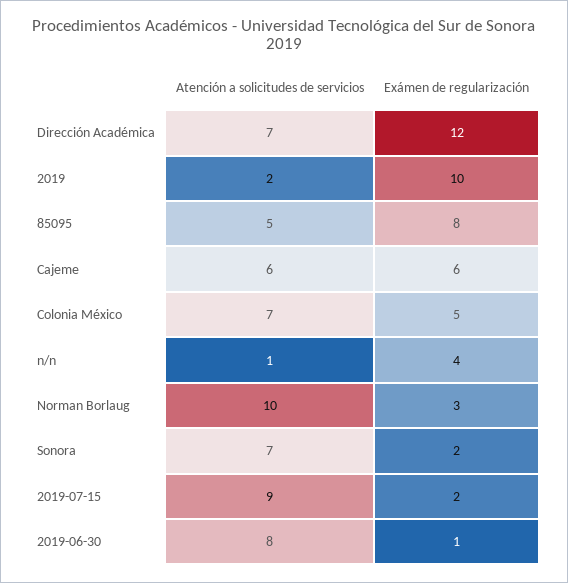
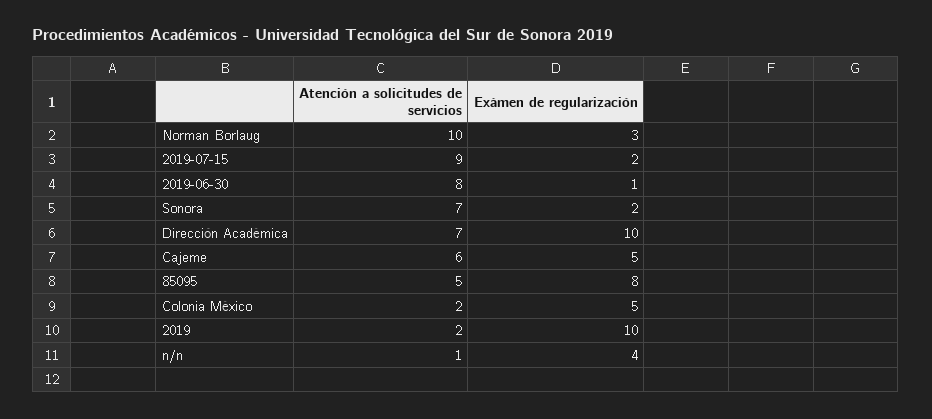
  {
    "Atención a solicitudes de servicios": {
      "Dirección Académica": 7,
      "2019": 2,
      "85095": 5,
      "Cajeme": 6,
-     "Colonia México": 7,
+     "Colonia México": 2,
      "n/n": 1,
      "Norman Borlaug": 10,
      "Sonora": 7,
      "2019-07-15": 9,
      "2019-06-30": 8
    },
    "Exámen de regularización": {
-     "Dirección Académica": 12,
+     "Dirección Académica": 10,
      "2019": 10,
      "85095": 8,
-     "Cajeme": 6,
+     "Cajeme": 5,
      "Colonia México": 5,
      "n/n": 4,
      "Norman Borlaug": 3,
      "Sonora": 2,
      "2019-07-15": 2,
      "2019-06-30": 1
    }
  }

